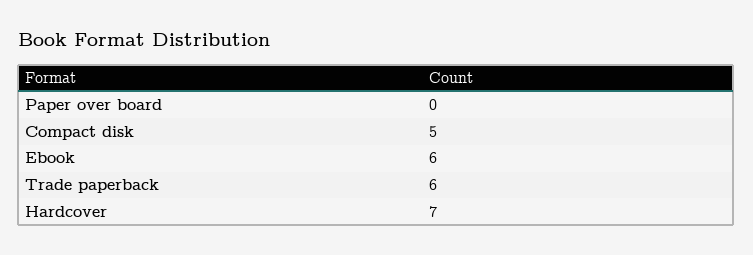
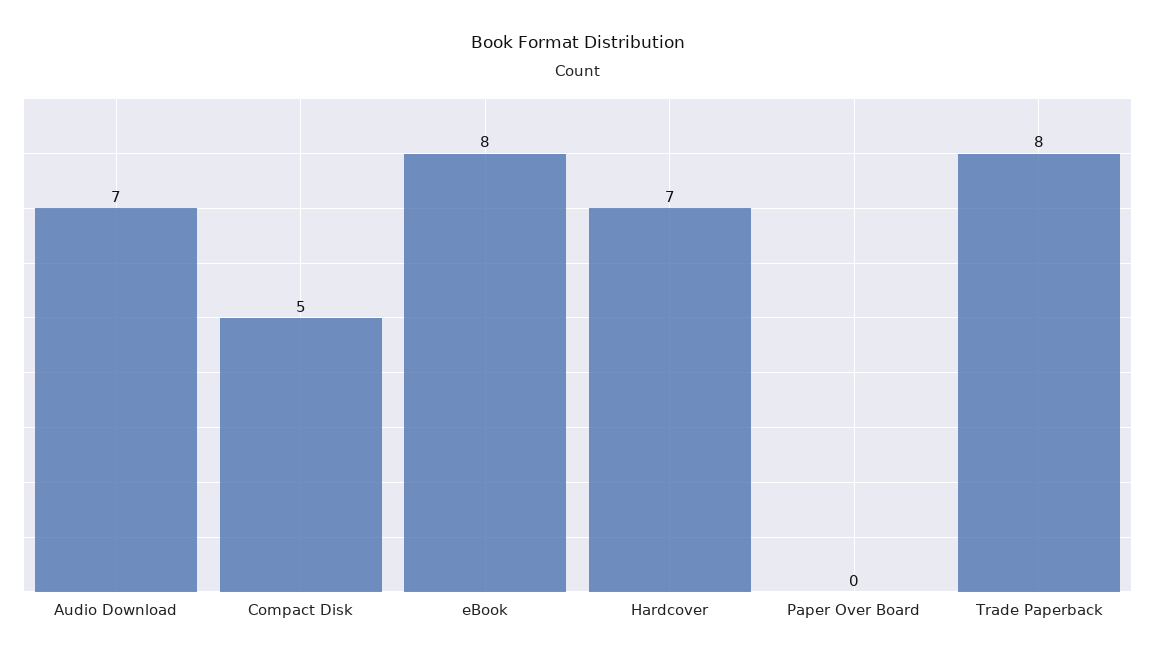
  {
    "Paper over board": 0,
    "Compact disk": 5,
-   "Ebook": 6,
+   "Ebook": 8,
-   "Trade paperback": 6,
+   "Trade paperback": 8,
-   "Hardcover": 7
+   "Hardcover": 7,
+   "Audio Download": 7
  }

